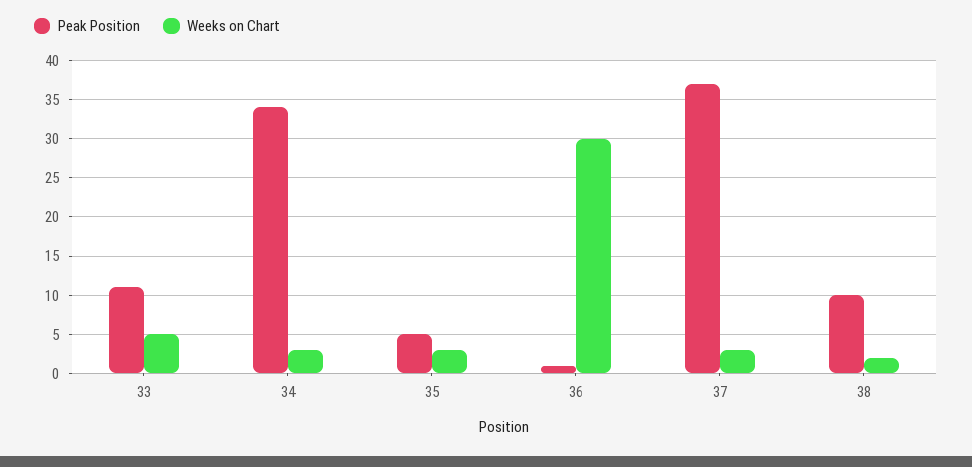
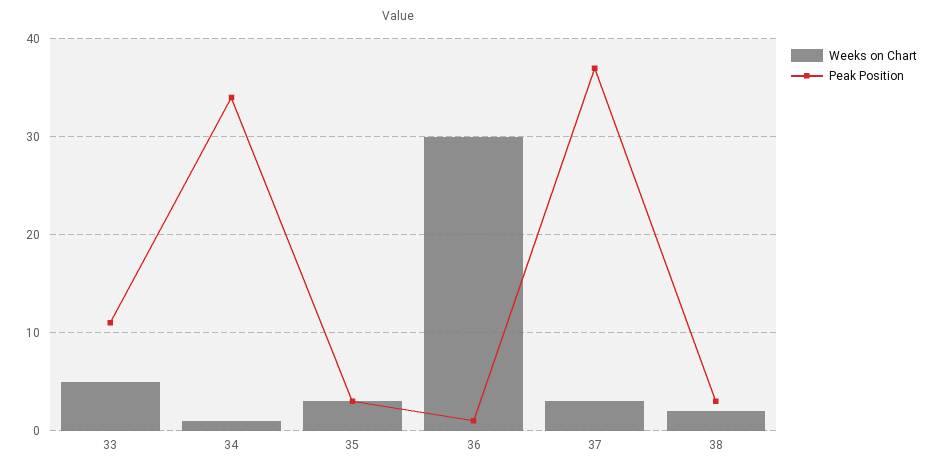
  {
    "Peak Position": {
      "33": 11,
      "34": 34,
-     "35": 5,
+     "35": 3,
      "36": 1,
      "37": 37,
-     "38": 10
+     "38": 3
    },
    "Weeks on Chart": {
      "33": 5,
-     "34": 3,
+     "34": 1,
      "35": 3,
      "36": 30,
      "37": 3,
      "38": 2
    }
  }

